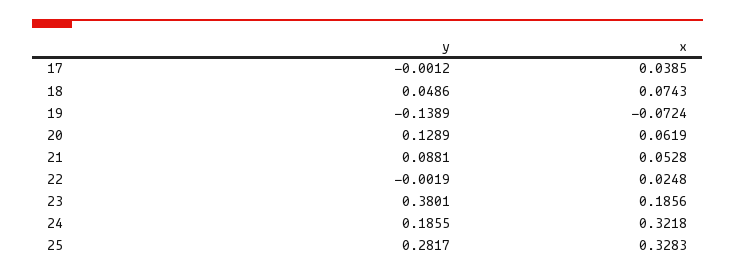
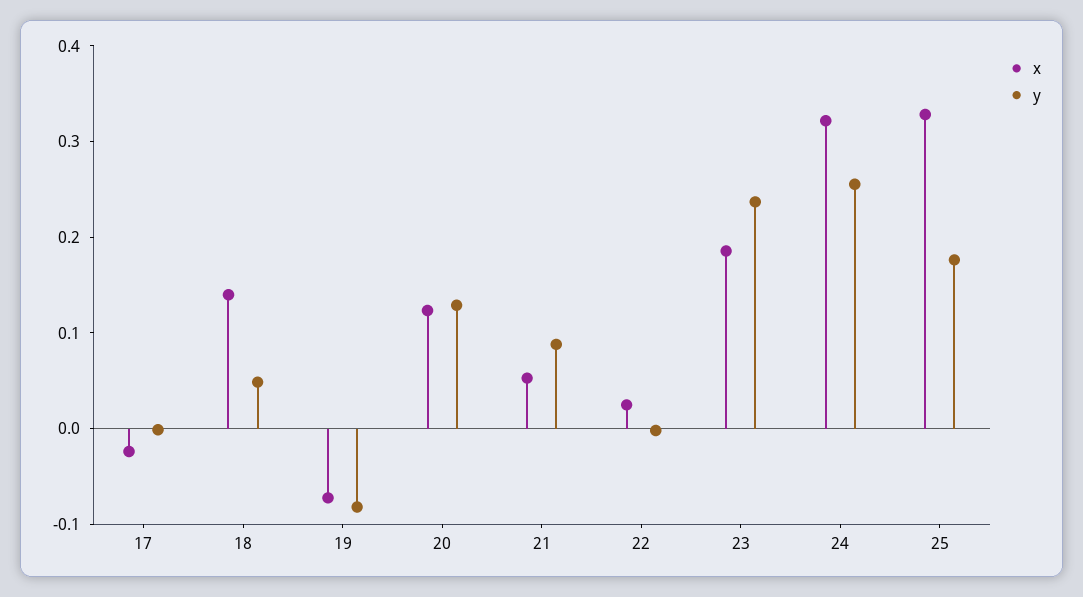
  {
    "y": {
      "17": -0.0012,
      "18": 0.0486,
-     "19": -0.1389,
+     "19": -0.08,
      "20": 0.1289,
      "21": 0.0881,
      "22": -0.0019,
-     "23": 0.3801,
+     "23": 0.24,
-     "24": 0.1855,
+     "24": 0.26,
-     "25": 0.2817
+     "25": 0.18
    },
    "x": {
-     "17": 0.0385,
+     "17": -0.02,
-     "18": 0.0743,
+     "18": 0.14,
      "19": -0.0724,
-     "20": 0.0619,
+     "20": 0.12,
      "21": 0.0528,
      "22": 0.0248,
      "23": 0.1856,
      "24": 0.3218,
      "25": 0.3283
    }
  }

